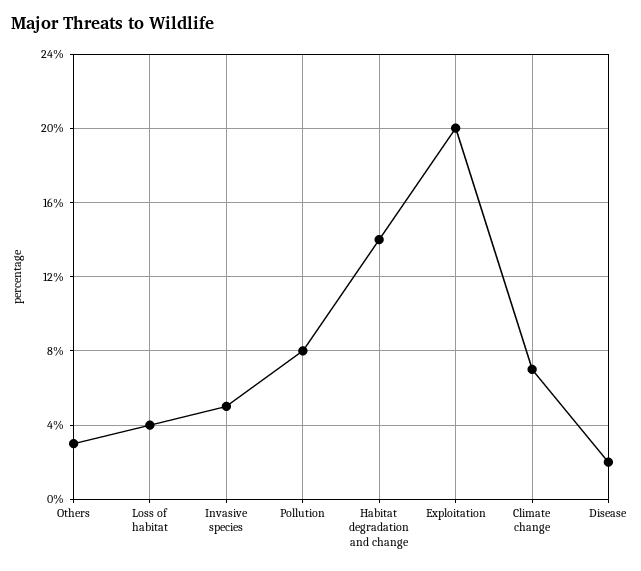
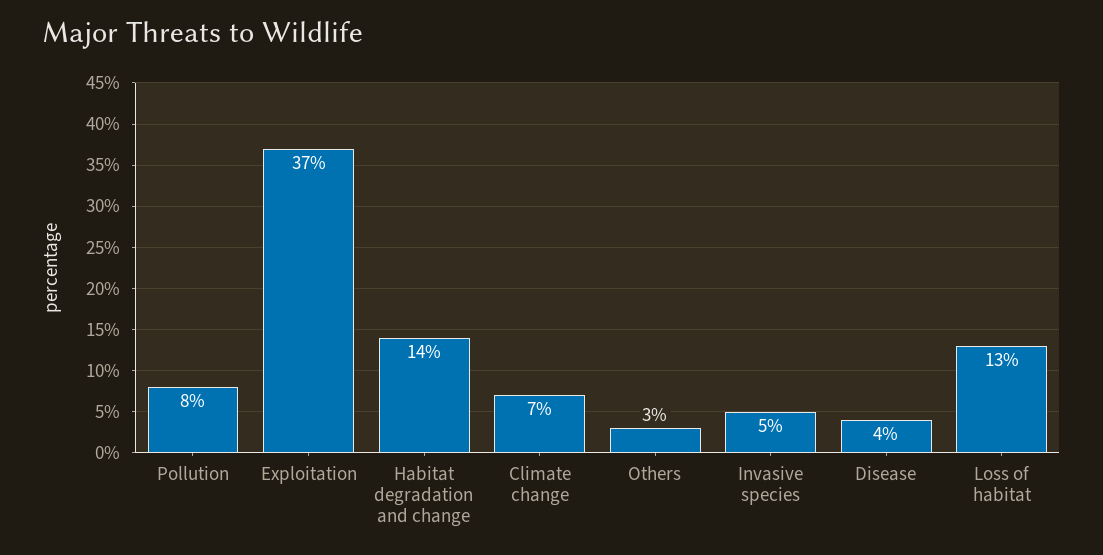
  {
    "Others": 3,
-   "Loss of habitat": 4,
+   "Loss of habitat": 13,
    "Invasive species": 5,
    "Pollution": 8,
    "Habitat degradation and change": 14,
-   "Exploitation": 20,
+   "Exploitation": 37,
    "Climate change": 7,
-   "Disease": 2
+   "Disease": 4
  }

